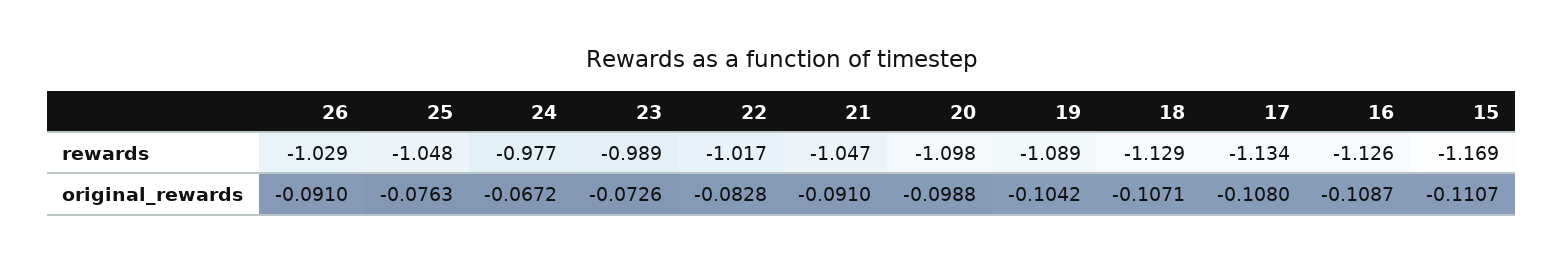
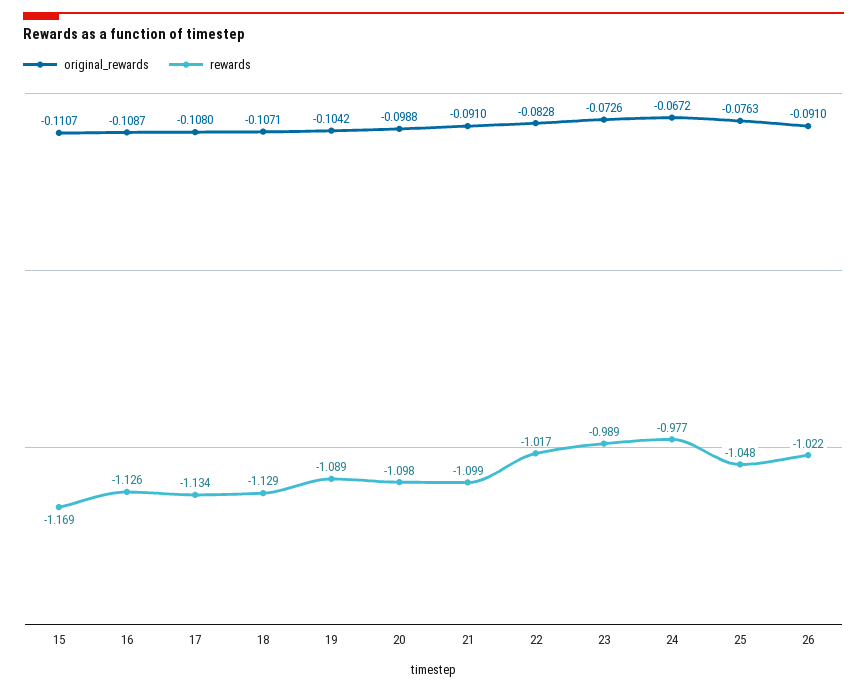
  {
    "rewards": {
-     "26": -1.029,
+     "26": -1.022,
      "25": -1.048,
      "24": -0.977,
      "23": -0.989,
      "22": -1.017,
-     "21": -1.047,
+     "21": -1.099,
      "20": -1.098,
      "19": -1.089,
      "18": -1.129,
      "17": -1.134,
      "16": -1.126,
      "15": -1.169
    },
    "original_rewards": {
      "26": -0.091,
      "25": -0.0763,
      "24": -0.0672,
      "23": -0.0726,
      "22": -0.0828,
      "21": -0.091,
      "20": -0.0988,
      "19": -0.1042,
      "18": -0.1071,
      "17": -0.108,
      "16": -0.1087,
      "15": -0.1107
    }
  }

